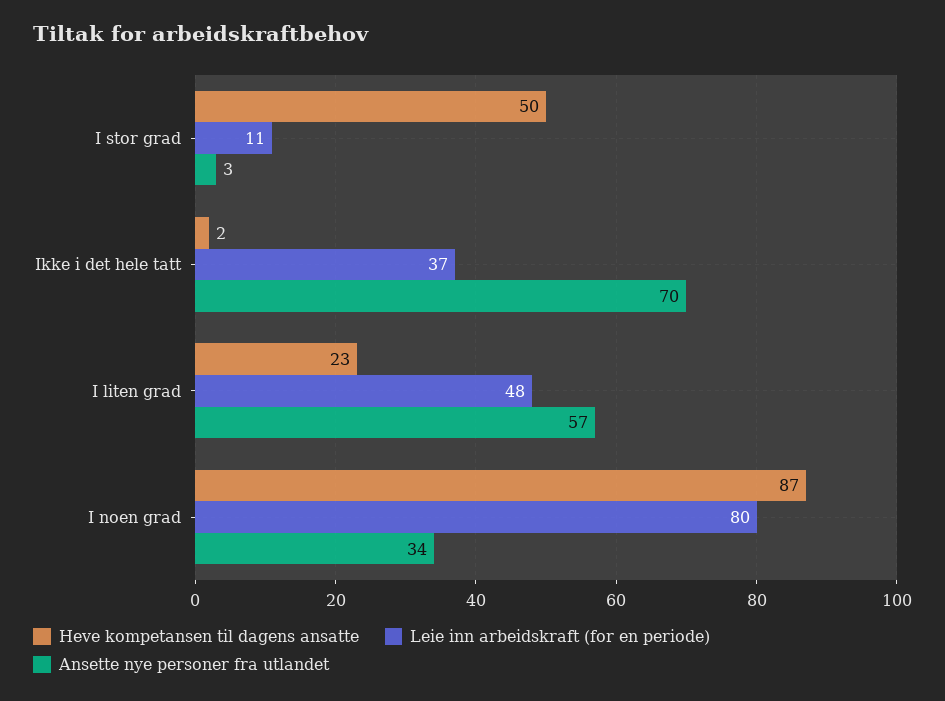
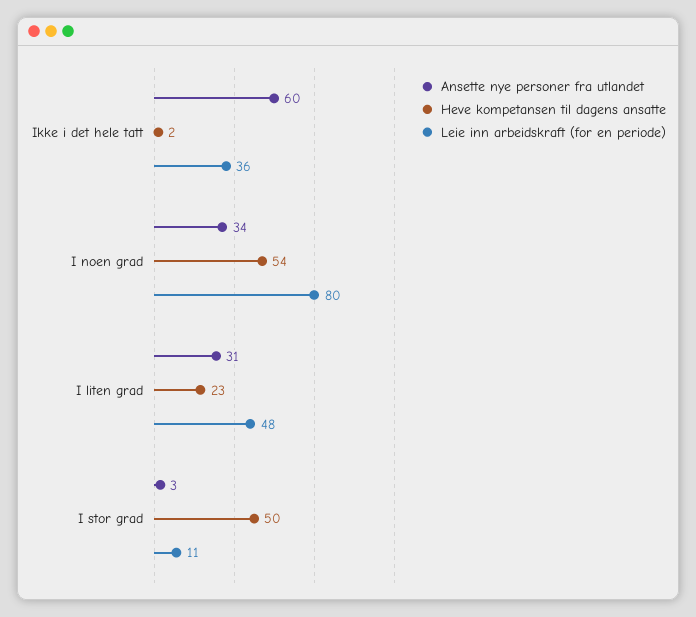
  {
    "Heve kompetansen til dagens ansatte": {
      "I stor grad": 50,
      "Ikke i det hele tatt": 2,
      "I liten grad": 23,
-     "I noen grad": 87
+     "I noen grad": 54
    },
    "Leie inn arbeidskraft (for en periode)": {
      "I stor grad": 11,
-     "Ikke i det hele tatt": 37,
+     "Ikke i det hele tatt": 36,
      "I liten grad": 48,
      "I noen grad": 80
    },
    "Ansette nye personer fra utlandet": {
      "I stor grad": 3,
-     "Ikke i det hele tatt": 70,
+     "Ikke i det hele tatt": 60,
-     "I liten grad": 57,
+     "I liten grad": 31,
      "I noen grad": 34
    }
  }

